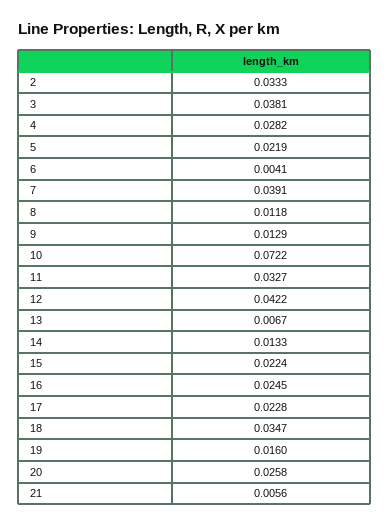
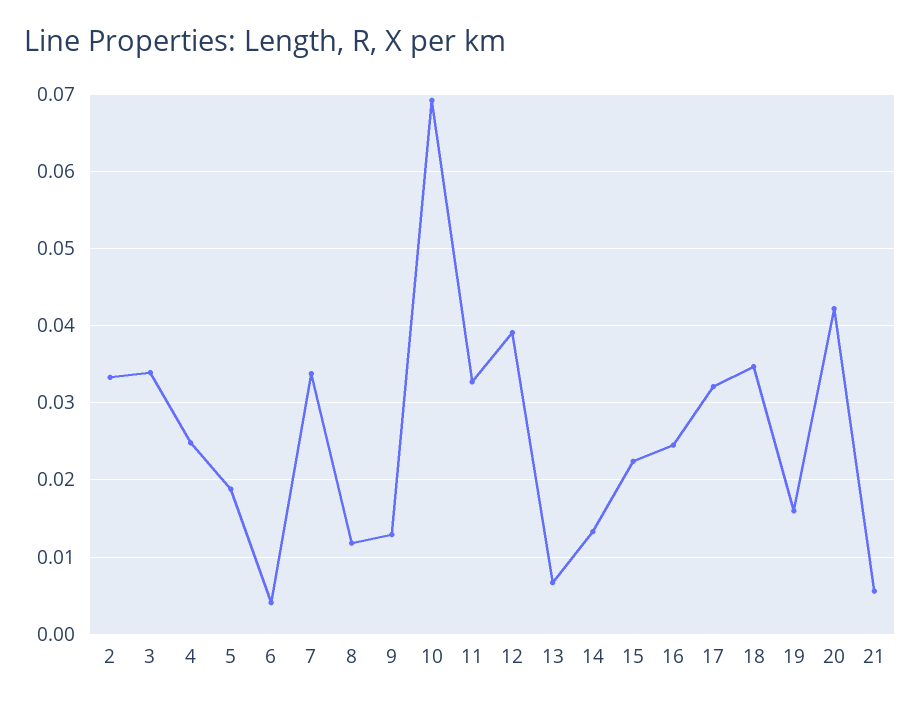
  {
    "2": 0.0333,
-   "3": 0.0381,
+   "3": 0.034,
-   "4": 0.0282,
+   "4": 0.025,
-   "5": 0.0219,
+   "5": 0.019,
    "6": 0.0041,
-   "7": 0.0391,
+   "7": 0.034,
    "8": 0.0118,
    "9": 0.0129,
-   "10": 0.0722,
+   "10": 0.069,
    "11": 0.0327,
-   "12": 0.0422,
+   "12": 0.039,
    "13": 0.0067,
    "14": 0.0133,
    "15": 0.0224,
    "16": 0.0245,
-   "17": 0.0228,
+   "17": 0.032,
    "18": 0.0347,
    "19": 0.016,
-   "20": 0.0258,
+   "20": 0.042,
    "21": 0.0056
  }

